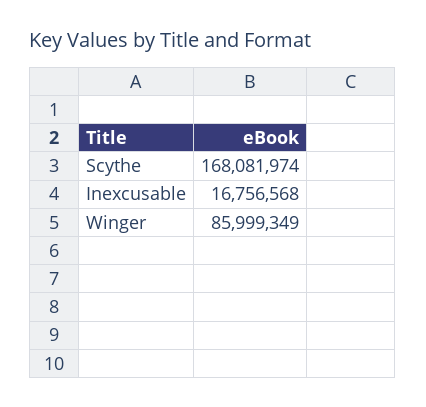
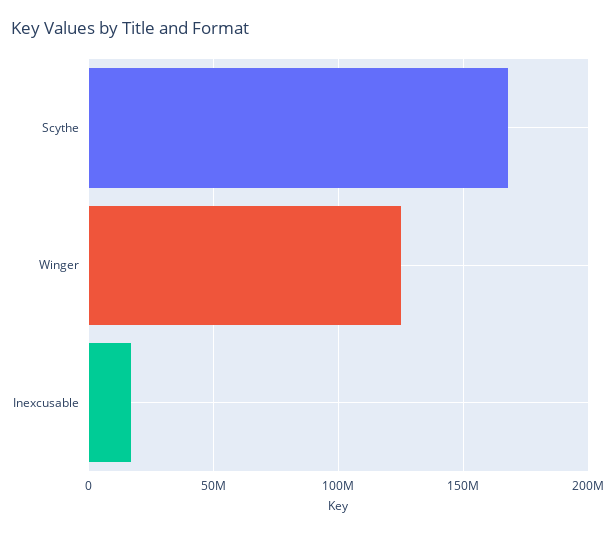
  {
    "Scythe": 168081974,
    "Inexcusable": 16756568,
-   "Winger": 85999349
+   "Winger": 125000000
  }

